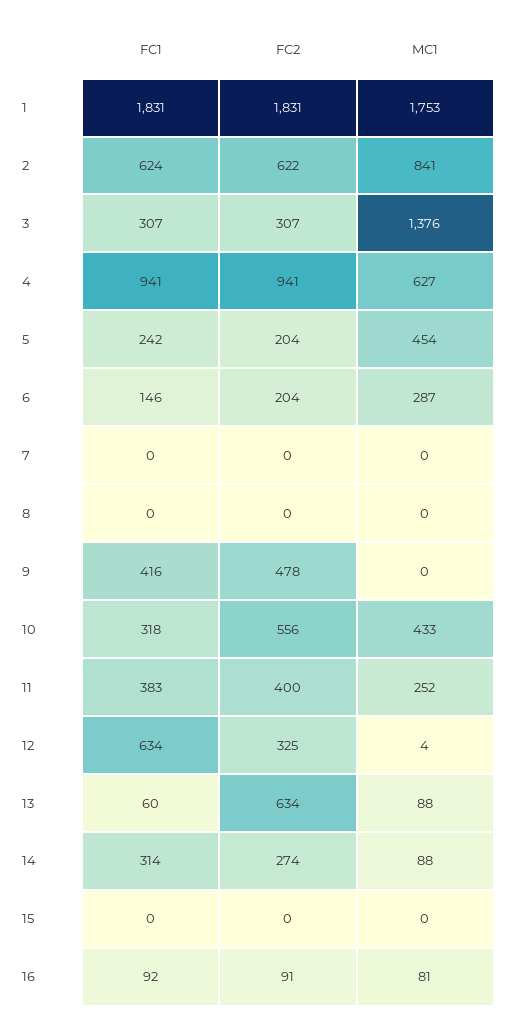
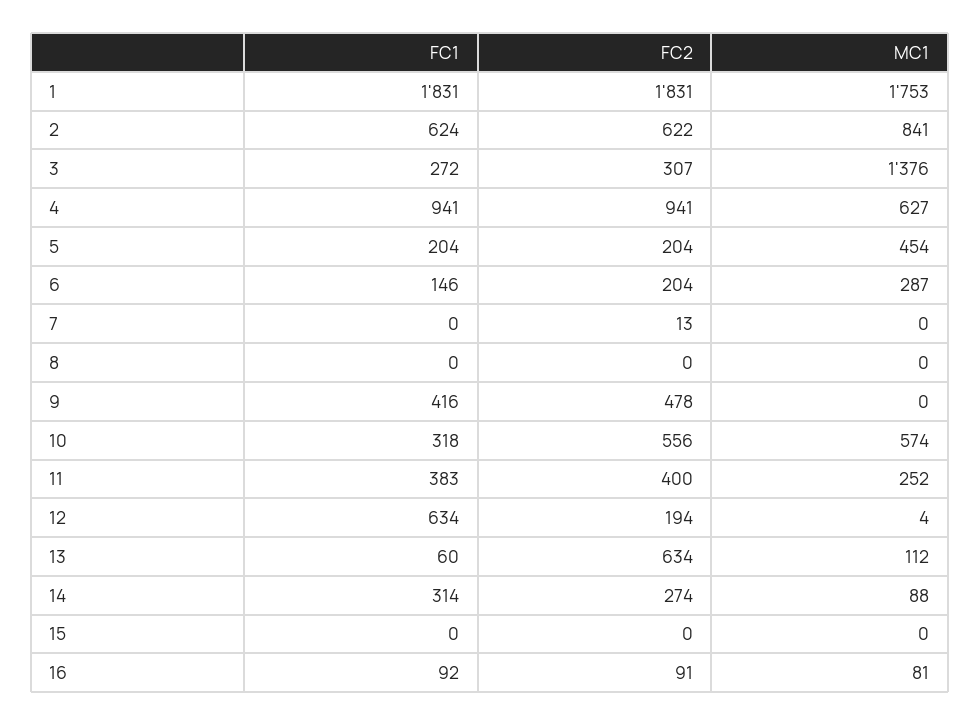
  {
    "FC1": {
      "1": 1831,
      "2": 624,
-     "3": 307,
+     "3": 272,
      "4": 941,
-     "5": 242,
+     "5": 204,
      "6": 146,
      "7": 0,
      "8": 0,
      "9": 416,
      "10": 318,
      "11": 383,
      "12": 634,
      "13": 60,
      "14": 314,
      "15": 0,
      "16": 92
    },
    "FC2": {
      "1": 1831,
      "2": 622,
      "3": 307,
      "4": 941,
      "5": 204,
      "6": 204,
-     "7": 0,
+     "7": 13,
      "8": 0,
      "9": 478,
      "10": 556,
      "11": 400,
-     "12": 325,
+     "12": 194,
      "13": 634,
      "14": 274,
      "15": 0,
      "16": 91
    },
    "MC1": {
      "1": 1753,
      "2": 841,
      "3": 1376,
      "4": 627,
      "5": 454,
      "6": 287,
      "7": 0,
      "8": 0,
      "9": 0,
-     "10": 433,
+     "10": 574,
      "11": 252,
      "12": 4,
-     "13": 88,
+     "13": 112,
      "14": 88,
      "15": 0,
      "16": 81
    }
  }

